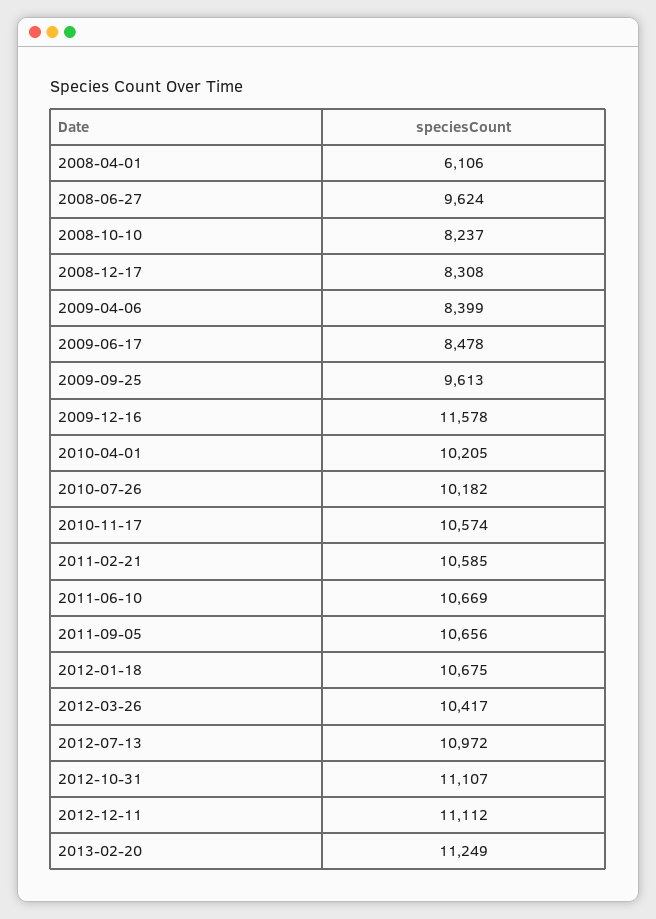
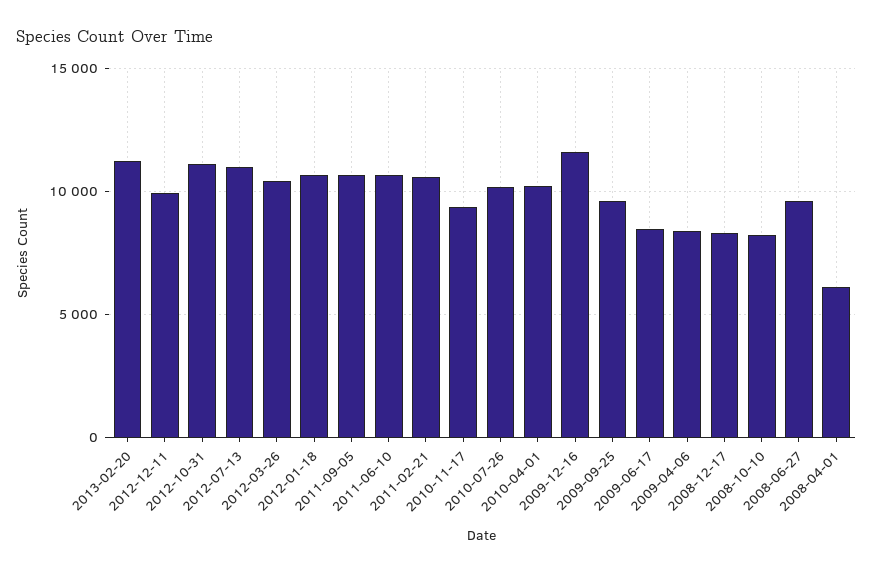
  {
    "2008-04-01": 6106,
    "2008-06-27": 9624,
    "2008-10-10": 8237,
    "2008-12-17": 8308,
    "2009-04-06": 8399,
    "2009-06-17": 8478,
    "2009-09-25": 9613,
    "2009-12-16": 11578,
    "2010-04-01": 10205,
    "2010-07-26": 10182,
-   "2010-11-17": 10574,
+   "2010-11-17": 9500,
    "2011-02-21": 10585,
    "2011-06-10": 10669,
    "2011-09-05": 10656,
    "2012-01-18": 10675,
    "2012-03-26": 10417,
    "2012-07-13": 10972,
    "2012-10-31": 11107,
-   "2012-12-11": 11112,
+   "2012-12-11": 10000,
    "2013-02-20": 11249
  }

